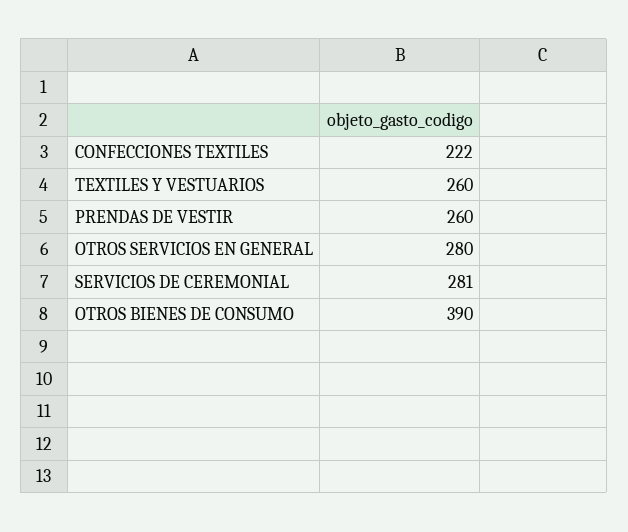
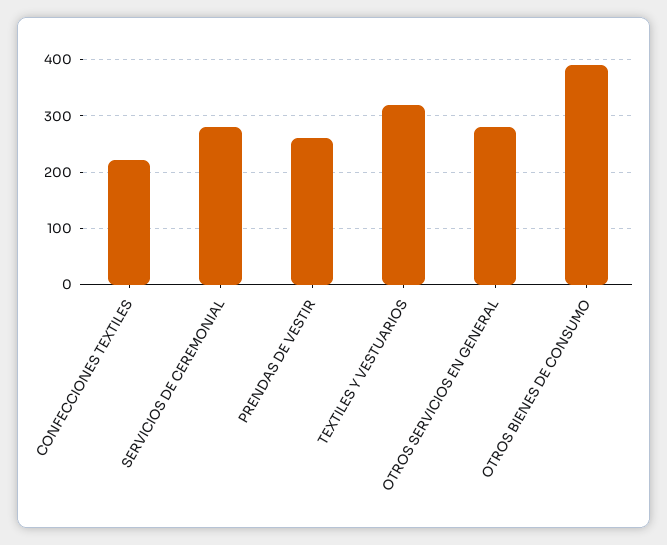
  {
    "CONFECCIONES TEXTILES": 222,
-   "TEXTILES Y VESTUARIOS": 260,
+   "TEXTILES Y VESTUARIOS": 320,
    "PRENDAS DE VESTIR": 260,
    "OTROS SERVICIOS EN GENERAL": 280,
    "SERVICIOS DE CEREMONIAL": 281,
    "OTROS BIENES DE CONSUMO": 390
  }

